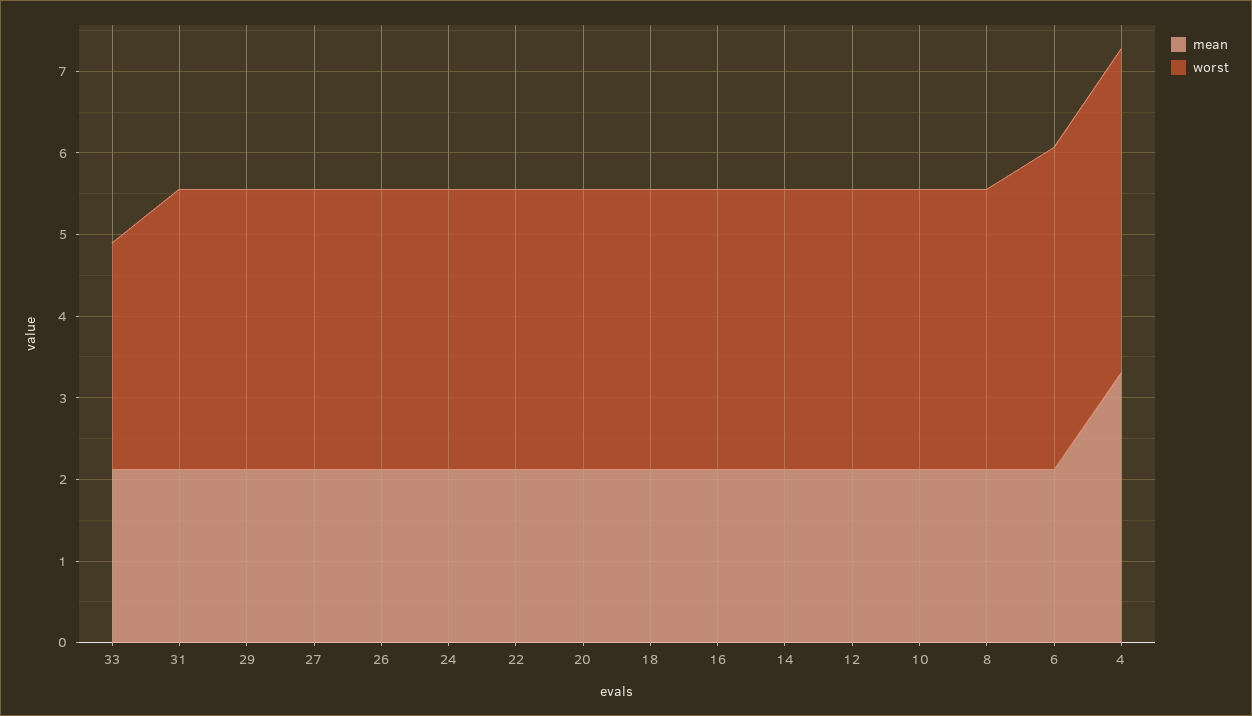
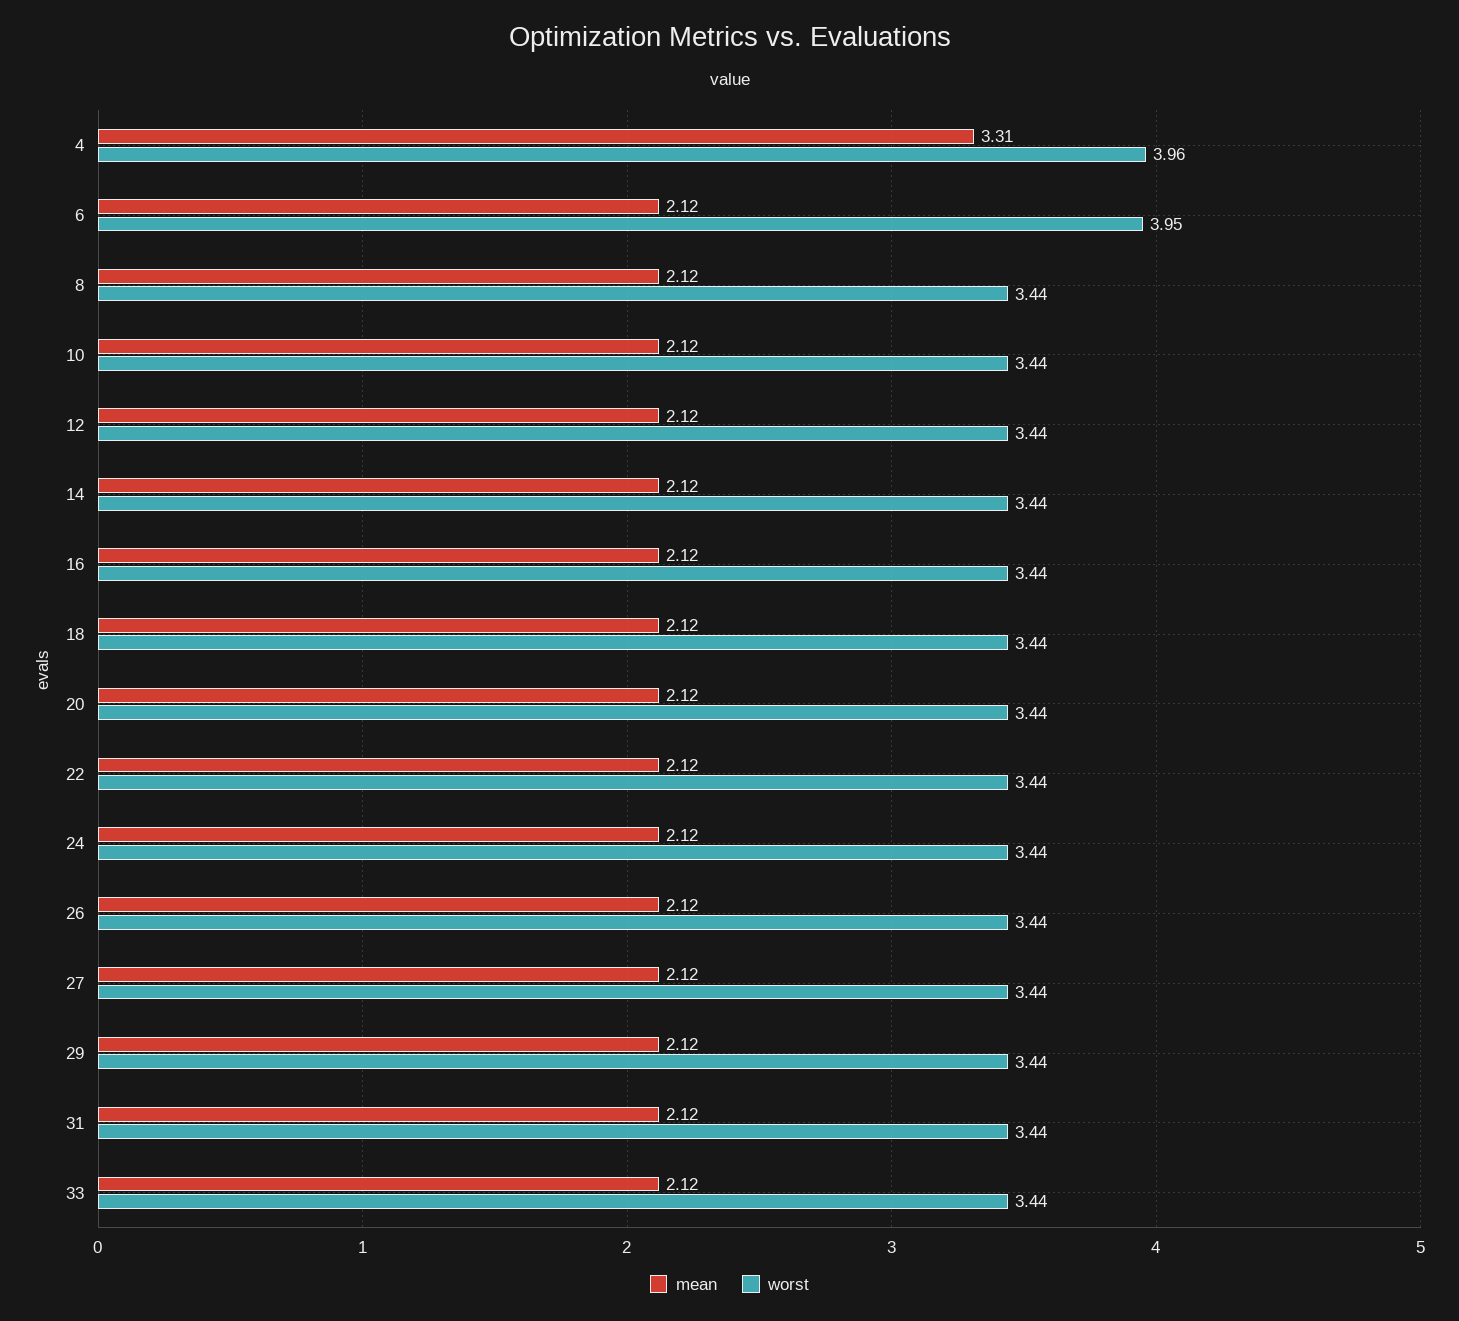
  {
    "mean": {
      "33": 2.12,
      "31": 2.12,
      "29": 2.12,
      "27": 2.12,
      "26": 2.12,
      "24": 2.12,
      "22": 2.12,
      "20": 2.12,
      "18": 2.12,
      "16": 2.12,
      "14": 2.12,
      "12": 2.12,
      "10": 2.12,
      "8": 2.12,
      "6": 2.12,
      "4": 3.31
    },
    "worst": {
-     "33": 2.8,
+     "33": 3.44,
      "31": 3.44,
      "29": 3.44,
      "27": 3.44,
      "26": 3.44,
      "24": 3.44,
      "22": 3.44,
      "20": 3.44,
      "18": 3.44,
      "16": 3.44,
      "14": 3.44,
      "12": 3.44,
      "10": 3.44,
      "8": 3.44,
      "6": 3.95,
      "4": 3.96
    }
  }

